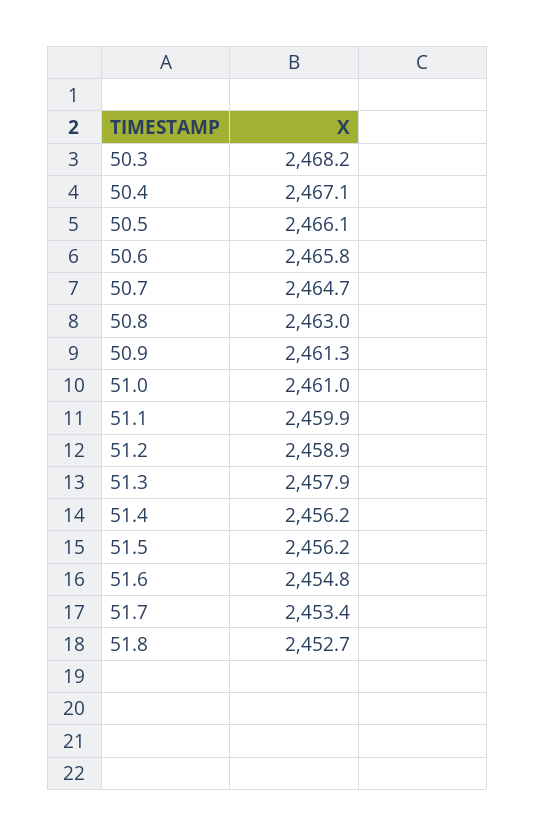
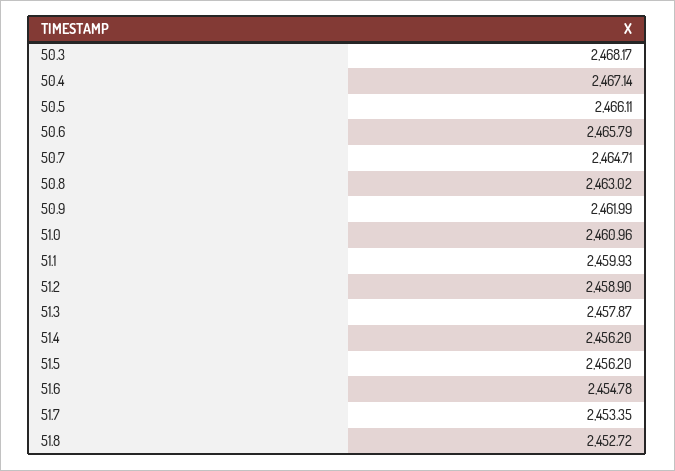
  {
    "50.3": 2468.17,
    "50.4": 2467.14,
    "50.5": 2466.11,
    "50.6": 2465.79,
    "50.7": 2464.71,
    "50.8": 2463.02,
-   "50.9": 2461.3,
+   "50.9": 2461.99,
    "51.0": 2460.96,
    "51.1": 2459.93,
    "51.2": 2458.9,
    "51.3": 2457.87,
    "51.4": 2456.2,
    "51.5": 2456.2,
    "51.6": 2454.78,
    "51.7": 2453.35,
    "51.8": 2452.72
  }

